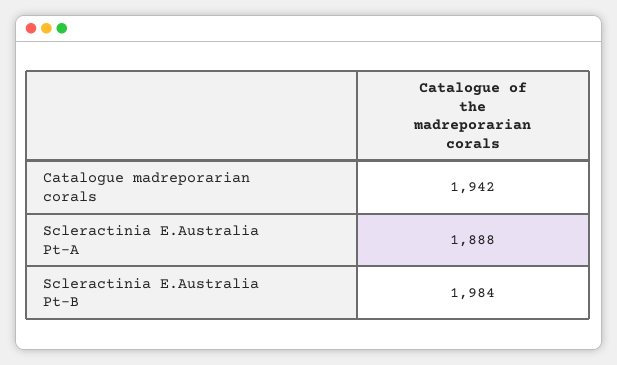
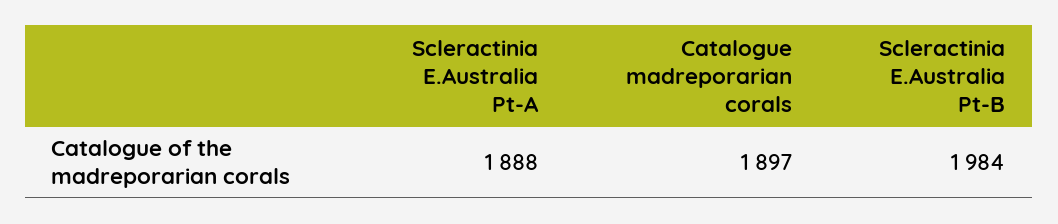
  {
-   "Catalogue madreporarian corals": 1942,
+   "Catalogue madreporarian corals": 1897,
    "Scleractinia E.Australia Pt-A": 1888,
    "Scleractinia E.Australia Pt-B": 1984
  }

